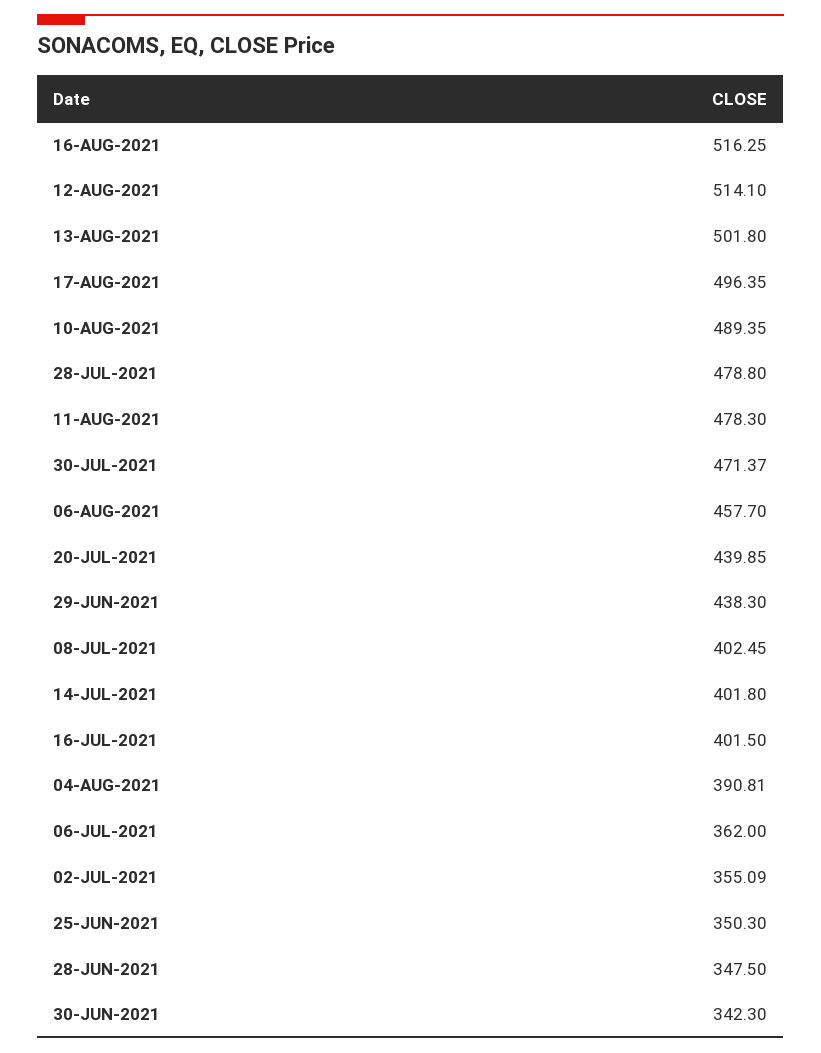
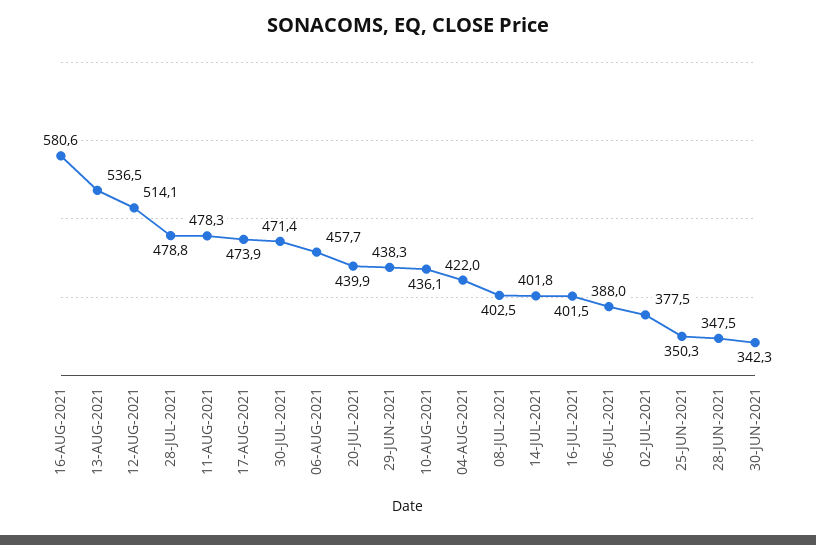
  {
-   "16-AUG-2021": 516.25,
+   "16-AUG-2021": 580.6,
    "12-AUG-2021": 514.1,
-   "13-AUG-2021": 501.8,
+   "13-AUG-2021": 536.5,
-   "17-AUG-2021": 496.35,
+   "17-AUG-2021": 473.9,
-   "10-AUG-2021": 489.35,
+   "10-AUG-2021": 436.1,
    "28-JUL-2021": 478.8,
    "11-AUG-2021": 478.3,
    "30-JUL-2021": 471.37,
    "06-AUG-2021": 457.7,
    "20-JUL-2021": 439.85,
    "29-JUN-2021": 438.3,
    "08-JUL-2021": 402.45,
    "14-JUL-2021": 401.8,
    "16-JUL-2021": 401.5,
-   "04-AUG-2021": 390.81,
+   "04-AUG-2021": 422,
-   "06-JUL-2021": 362,
+   "06-JUL-2021": 388,
-   "02-JUL-2021": 355.09,
+   "02-JUL-2021": 377.5,
    "25-JUN-2021": 350.3,
    "28-JUN-2021": 347.5,
    "30-JUN-2021": 342.3
  }

